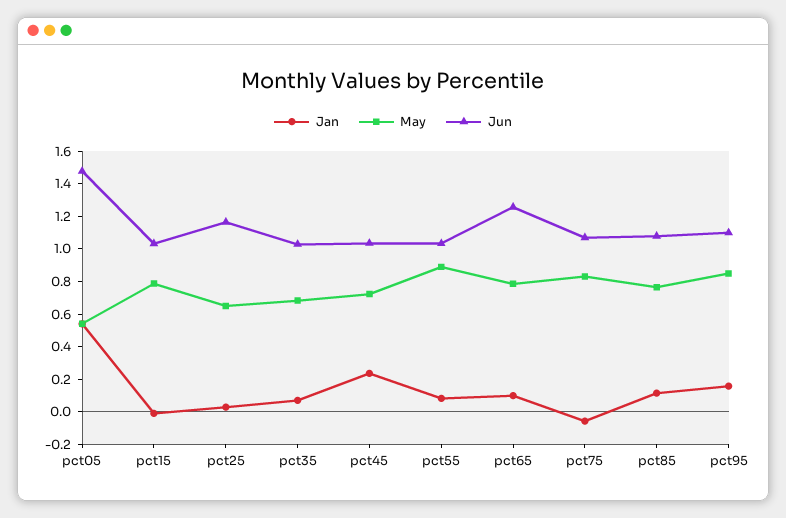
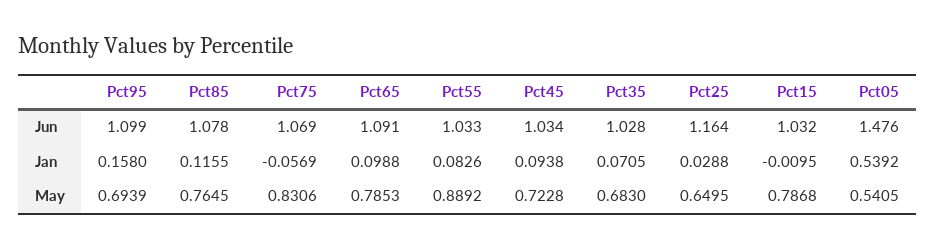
  {
    "Jan": {
      "pct05": 0.5392,
      "pct15": -0.0095,
      "pct25": 0.0288,
      "pct35": 0.0705,
-     "pct45": 0.25,
+     "pct45": 0.0938,
      "pct55": 0.0826,
      "pct65": 0.0988,
      "pct75": -0.0569,
      "pct85": 0.1155,
      "pct95": 0.158
    },
    "May": {
      "pct05": 0.5405,
      "pct15": 0.7868,
      "pct25": 0.6495,
      "pct35": 0.683,
      "pct45": 0.7228,
      "pct55": 0.8892,
      "pct65": 0.7853,
      "pct75": 0.8306,
      "pct85": 0.7645,
-     "pct95": 0.85
+     "pct95": 0.6939
    },
    "Jun": {
      "pct05": 1.476,
      "pct15": 1.032,
      "pct25": 1.164,
      "pct35": 1.028,
      "pct45": 1.034,
      "pct55": 1.033,
-     "pct65": 1.25,
+     "pct65": 1.091,
      "pct75": 1.069,
      "pct85": 1.078,
      "pct95": 1.099
    }
  }

